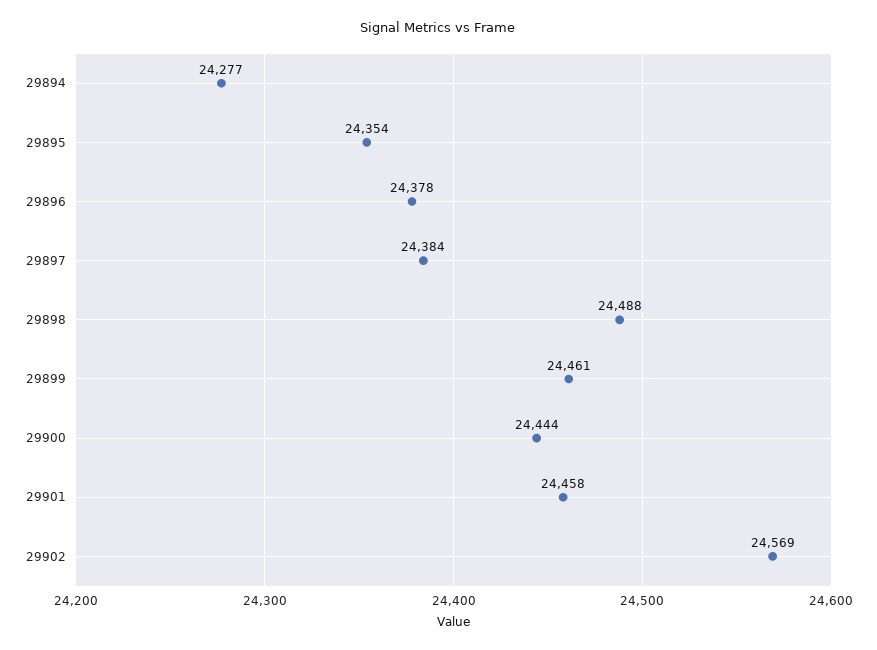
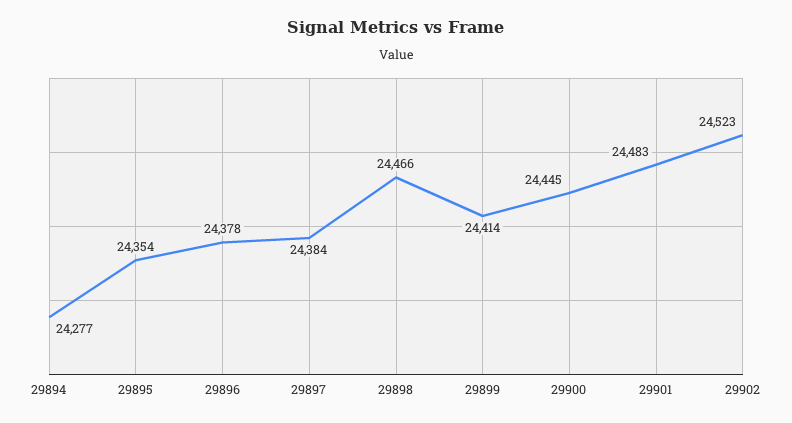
  {
    "29894": 24277,
    "29895": 24354,
    "29896": 24378,
    "29897": 24384,
-   "29898": 24488,
+   "29898": 24466,
-   "29899": 24461,
+   "29899": 24414,
-   "29900": 24444,
+   "29900": 24445,
-   "29901": 24458,
+   "29901": 24483,
-   "29902": 24569
+   "29902": 24523
  }

